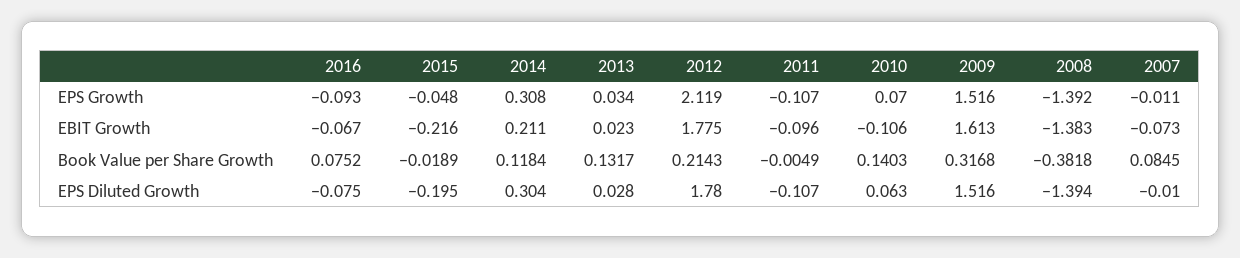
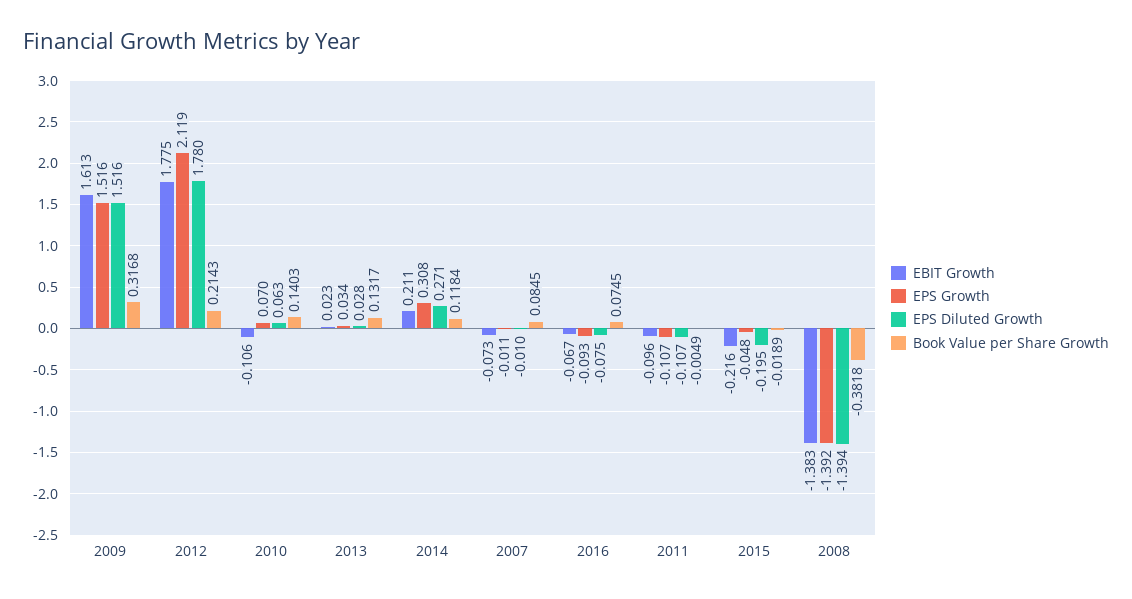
  {
    "EPS Growth": {
      "2016": -0.093,
      "2015": -0.048,
      "2014": 0.308,
      "2013": 0.034,
      "2012": 2.119,
      "2011": -0.107,
      "2010": 0.07,
      "2009": 1.516,
      "2008": -1.392,
      "2007": -0.011
    },
    "EBIT Growth": {
      "2016": -0.067,
      "2015": -0.216,
      "2014": 0.211,
      "2013": 0.023,
      "2012": 1.775,
      "2011": -0.096,
      "2010": -0.106,
      "2009": 1.613,
      "2008": -1.383,
      "2007": -0.073
    },
    "Book Value per Share Growth": {
-     "2016": 0.0752,
+     "2016": 0.0745,
      "2015": -0.0189,
      "2014": 0.1184,
      "2013": 0.1317,
      "2012": 0.2143,
      "2011": -0.0049,
      "2010": 0.1403,
      "2009": 0.3168,
      "2008": -0.3818,
      "2007": 0.0845
    },
    "EPS Diluted Growth": {
      "2016": -0.075,
      "2015": -0.195,
-     "2014": 0.304,
+     "2014": 0.271,
      "2013": 0.028,
      "2012": 1.78,
      "2011": -0.107,
      "2010": 0.063,
      "2009": 1.516,
      "2008": -1.394,
      "2007": -0.01
    }
  }

